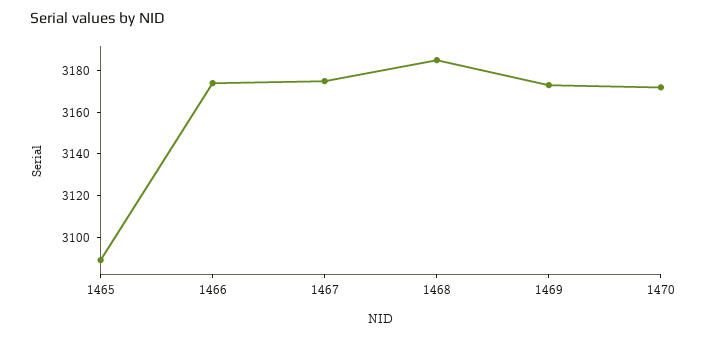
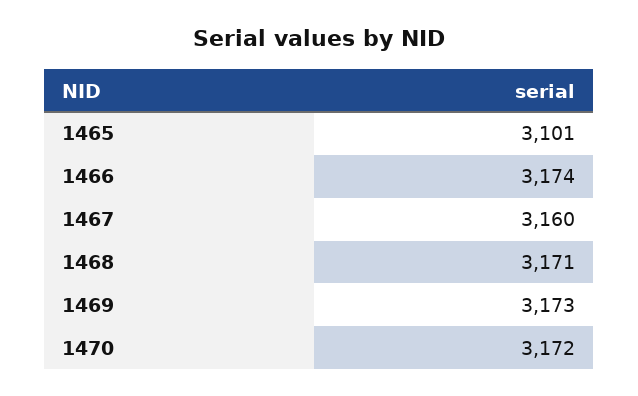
  {
-   "1465": 3090,
+   "1465": 3101,
    "1466": 3174,
-   "1467": 3175,
+   "1467": 3160,
-   "1468": 3185,
+   "1468": 3171,
    "1469": 3173,
    "1470": 3172
  }

